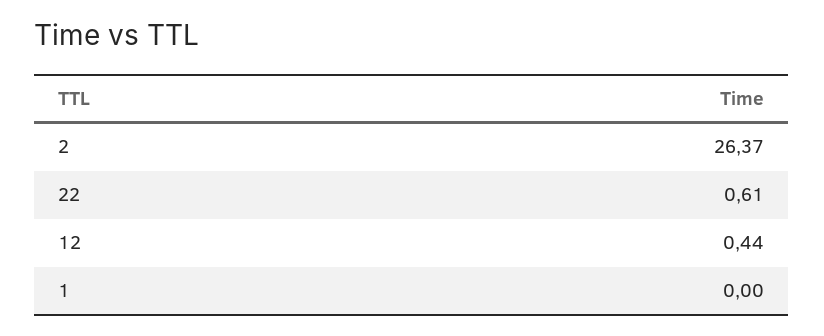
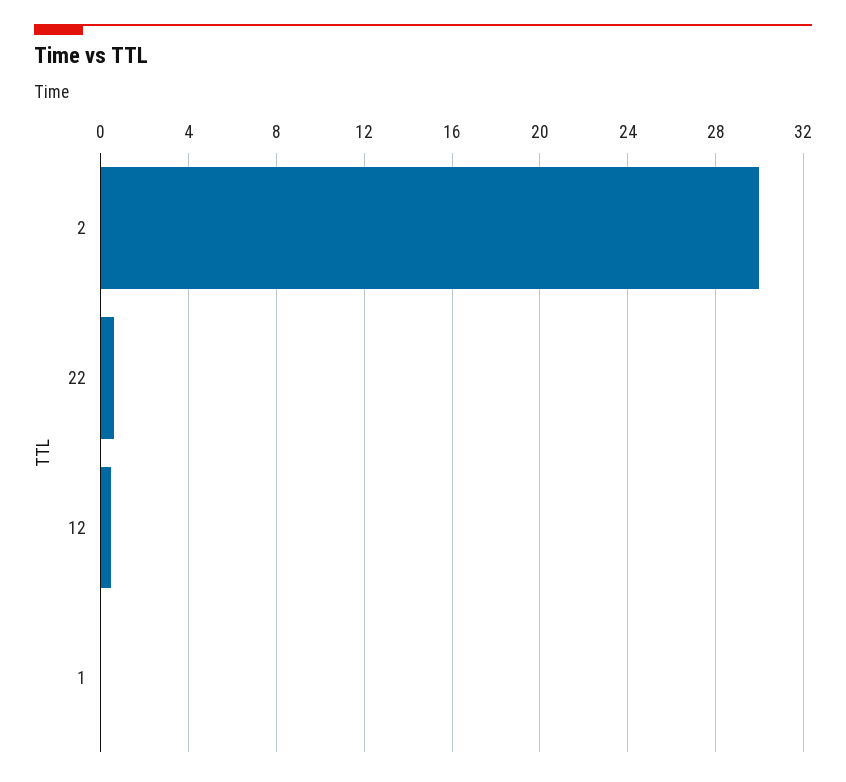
  {
-   "2": 26.37,
+   "2": 30,
    "22": 0.61,
    "12": 0.44,
    "1": 0
  }

